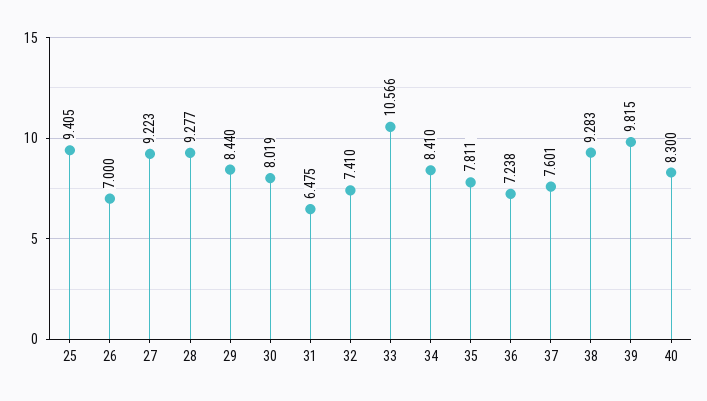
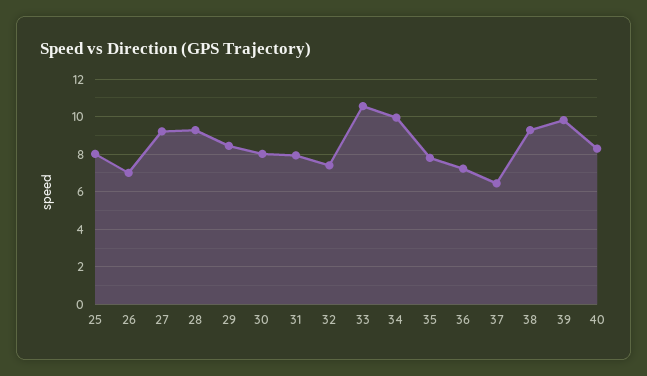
  {
-   "25": 9.405,
+   "25": 8,
    "26": 7,
    "27": 9.223,
    "28": 9.277,
    "29": 8.44,
    "30": 8.019,
-   "31": 6.475,
+   "31": 8,
    "32": 7.41,
    "33": 10.566,
-   "34": 8.41,
+   "34": 10,
    "35": 7.811,
    "36": 7.238,
-   "37": 7.601,
+   "37": 6.5,
    "38": 9.283,
    "39": 9.815,
    "40": 8.3
  }

